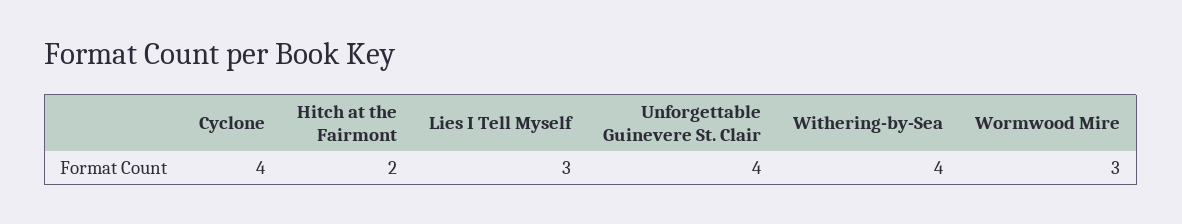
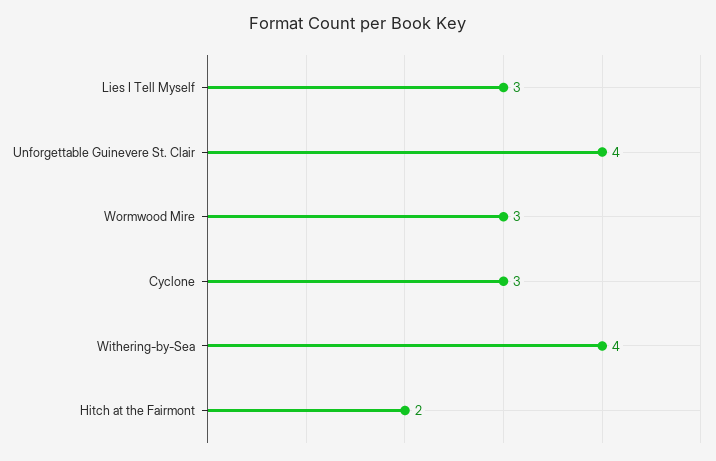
  {
-   "Cyclone": 4,
+   "Cyclone": 3,
    "Hitch at the Fairmont": 2,
    "Lies I Tell Myself": 3,
    "Unforgettable Guinevere St. Clair": 4,
    "Withering-by-Sea": 4,
    "Wormwood Mire": 3
  }

